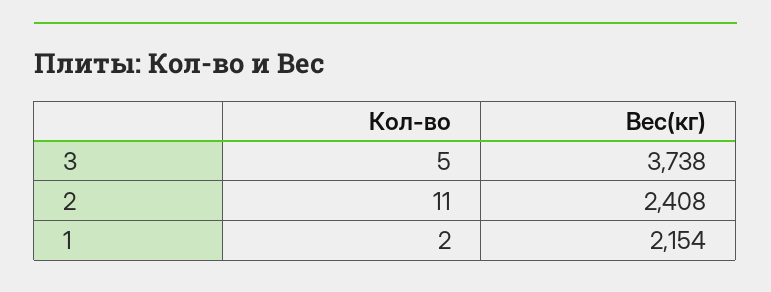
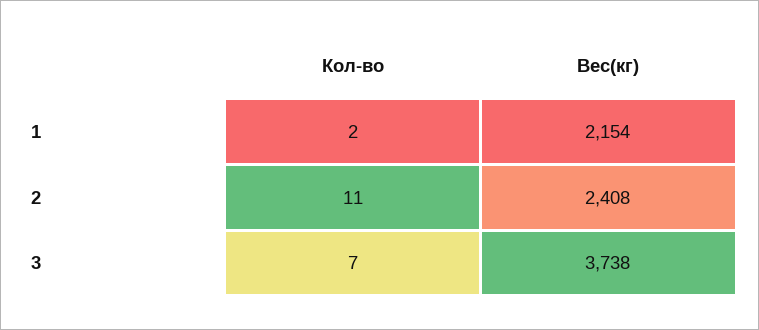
  {
    "Кол-во": {
-     "3": 5,
+     "3": 7,
      "2": 11,
      "1": 2
    },
    "Вес(кг)": {
      "3": 3738,
      "2": 2408,
      "1": 2154
    }
  }

